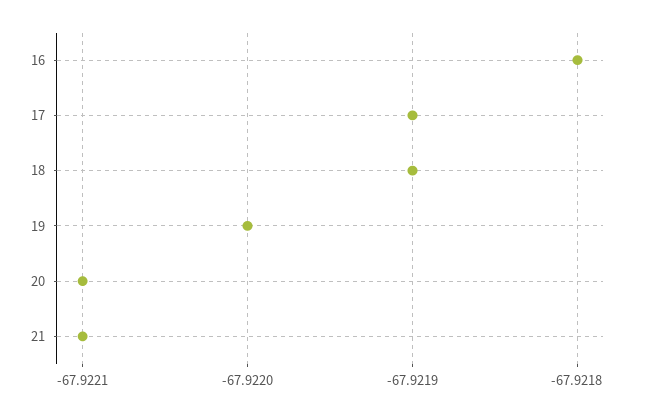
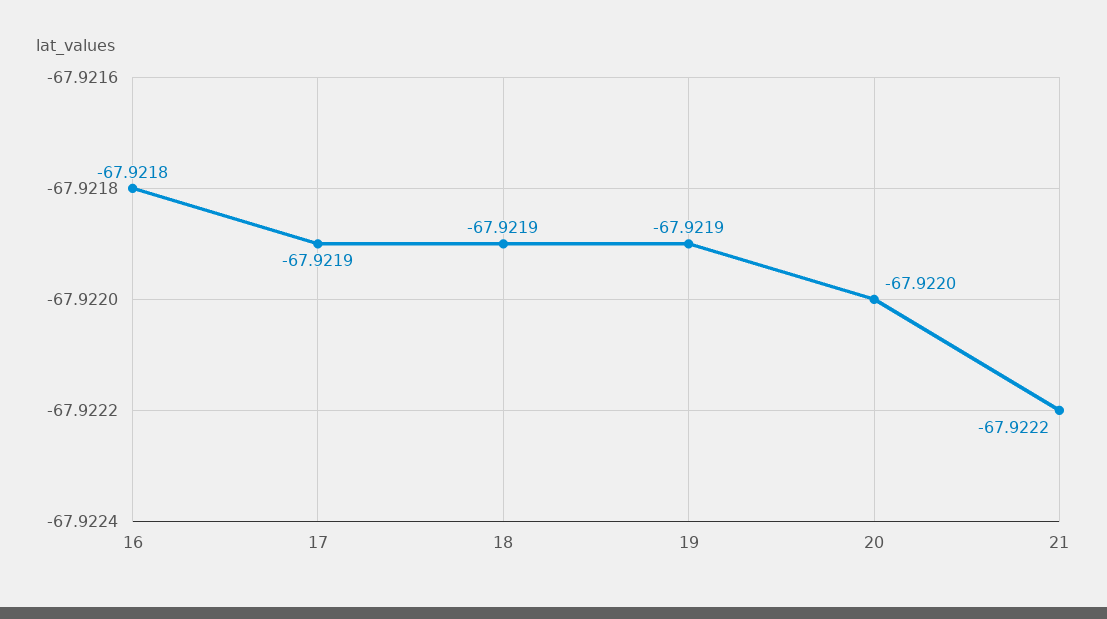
  {
    "16": -67.9218,
    "17": -67.9219,
    "18": -67.9219,
-   "19": -67.922,
+   "19": -67.9219,
-   "20": -67.9221,
+   "20": -67.922,
-   "21": -67.9221
+   "21": -67.9222
  }

